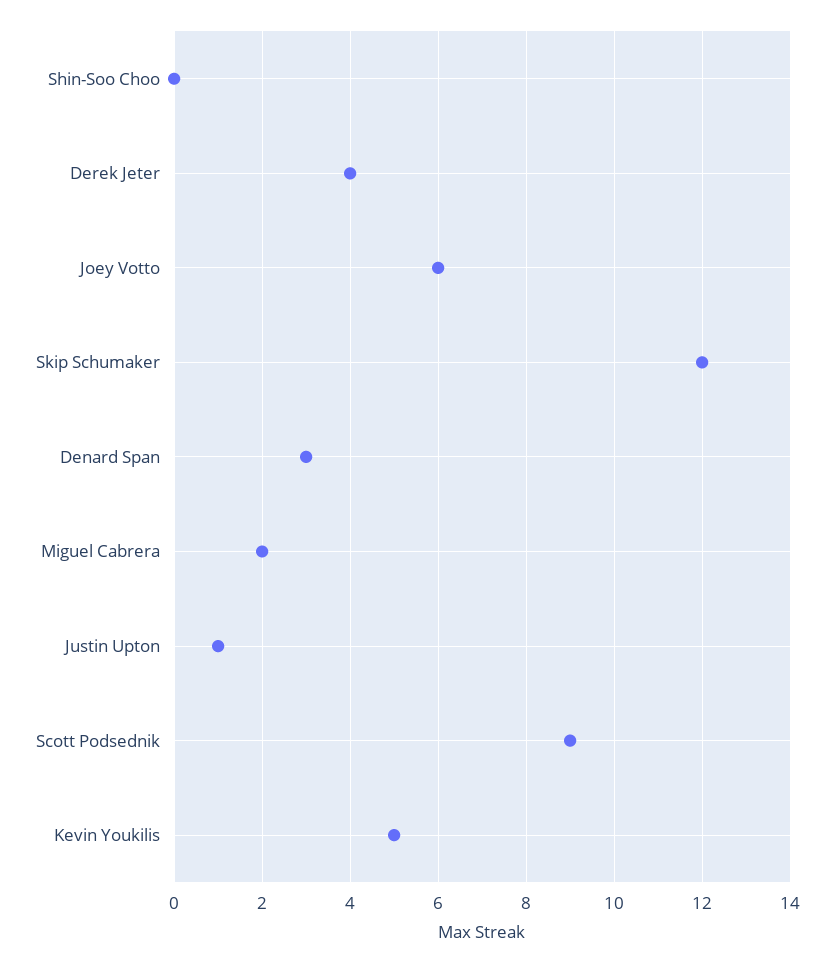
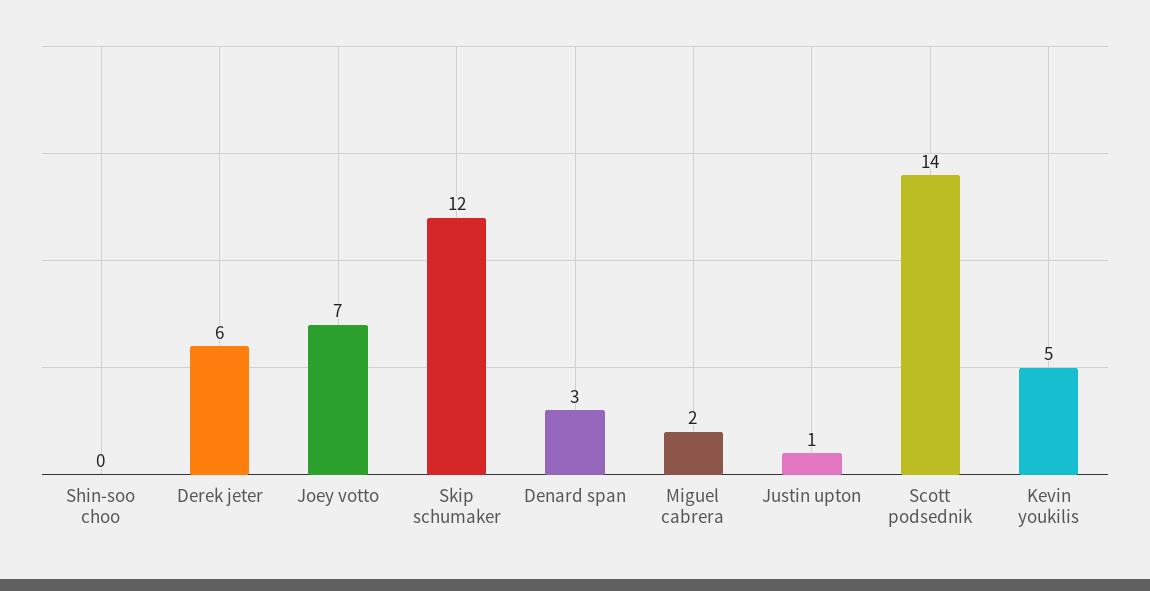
  {
    "Shin-Soo Choo": 0,
-   "Derek Jeter": 4,
+   "Derek Jeter": 6,
-   "Joey Votto": 6,
+   "Joey Votto": 7,
    "Skip Schumaker": 12,
    "Denard Span": 3,
    "Miguel Cabrera": 2,
    "Justin Upton": 1,
-   "Scott Podsednik": 9,
+   "Scott Podsednik": 14,
    "Kevin Youkilis": 5
  }

